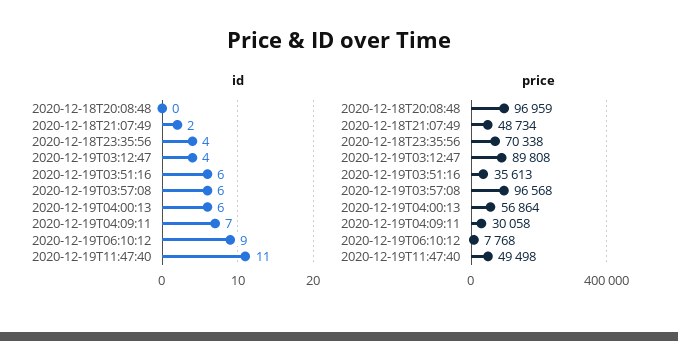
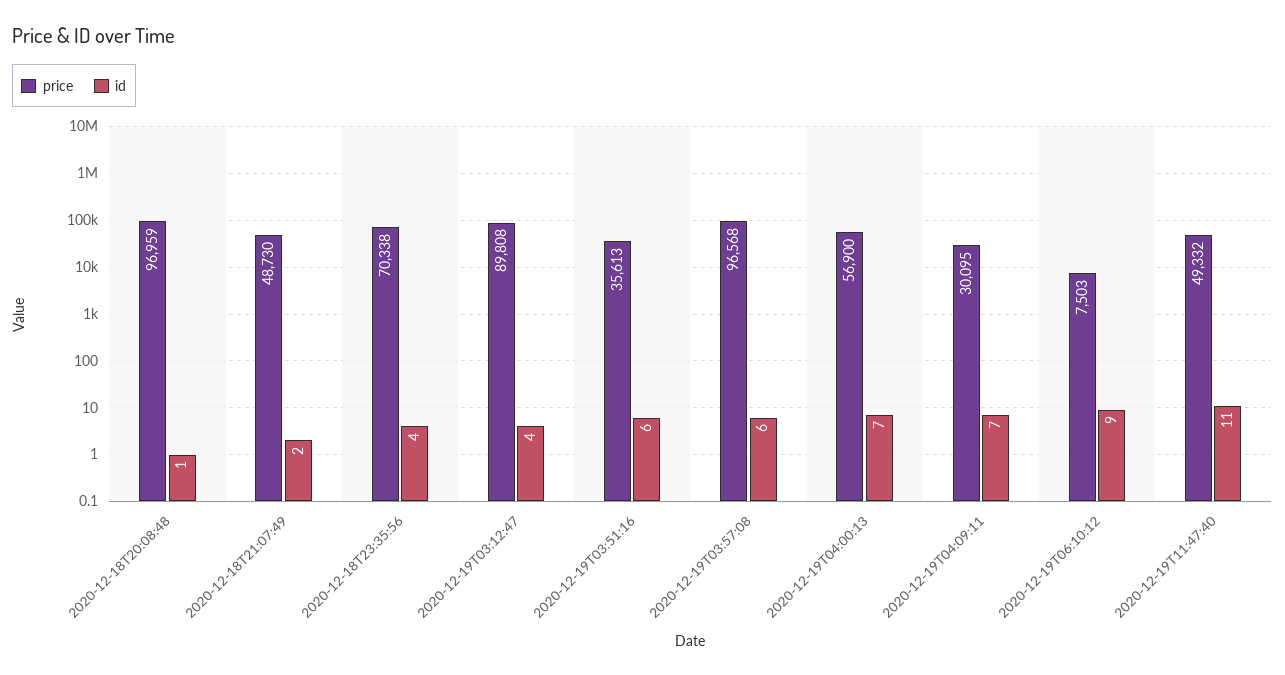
  {
    "id": {
-     "2020-12-18T20:08:48": 0,
+     "2020-12-18T20:08:48": 1,
      "2020-12-18T21:07:49": 2,
      "2020-12-18T23:35:56": 4,
      "2020-12-19T03:12:47": 4,
      "2020-12-19T03:51:16": 6,
      "2020-12-19T03:57:08": 6,
-     "2020-12-19T04:00:13": 6,
+     "2020-12-19T04:00:13": 7,
      "2020-12-19T04:09:11": 7,
      "2020-12-19T06:10:12": 9,
      "2020-12-19T11:47:40": 11
    },
    "price": {
      "2020-12-18T20:08:48": 96959,
-     "2020-12-18T21:07:49": 48734,
+     "2020-12-18T21:07:49": 48730,
      "2020-12-18T23:35:56": 70338,
      "2020-12-19T03:12:47": 89808,
      "2020-12-19T03:51:16": 35613,
      "2020-12-19T03:57:08": 96568,
-     "2020-12-19T04:00:13": 56864,
+     "2020-12-19T04:00:13": 56900,
-     "2020-12-19T04:09:11": 30058,
+     "2020-12-19T04:09:11": 30095,
-     "2020-12-19T06:10:12": 7768,
+     "2020-12-19T06:10:12": 7503,
-     "2020-12-19T11:47:40": 49498
+     "2020-12-19T11:47:40": 49332
    }
  }

